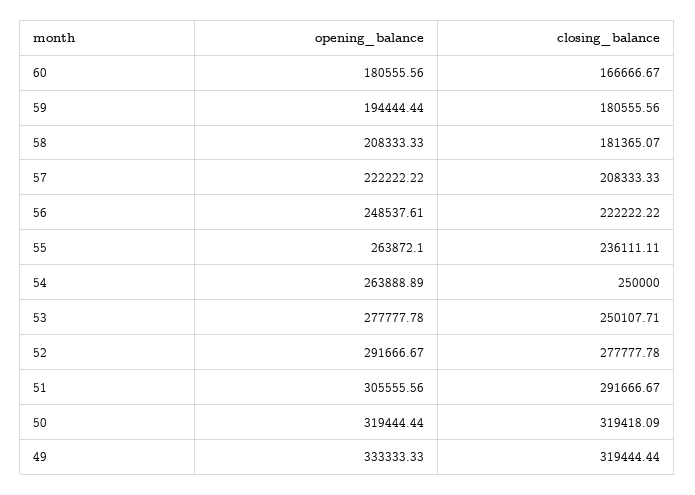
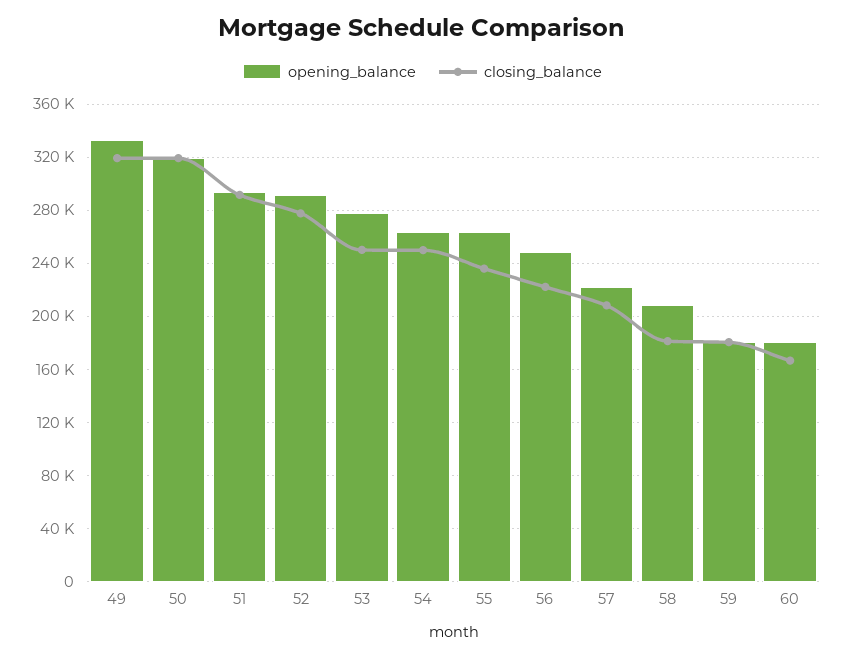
  {
    "opening_balance": {
      "60": 180555.56,
-     "59": 194444.44,
+     "59": 180000,
      "58": 208333.33,
      "57": 222222.22,
      "56": 248537.61,
      "55": 263872.1,
      "54": 263888.89,
      "53": 277777.78,
      "52": 291666.67,
-     "51": 305555.56,
+     "51": 295000,
      "50": 319444.44,
      "49": 333333.33
    },
    "closing_balance": {
      "60": 166666.67,
      "59": 180555.56,
      "58": 181365.07,
      "57": 208333.33,
      "56": 222222.22,
      "55": 236111.11,
      "54": 250000,
      "53": 250107.71,
      "52": 277777.78,
      "51": 291666.67,
      "50": 319418.09,
      "49": 319444.44
    }
  }

